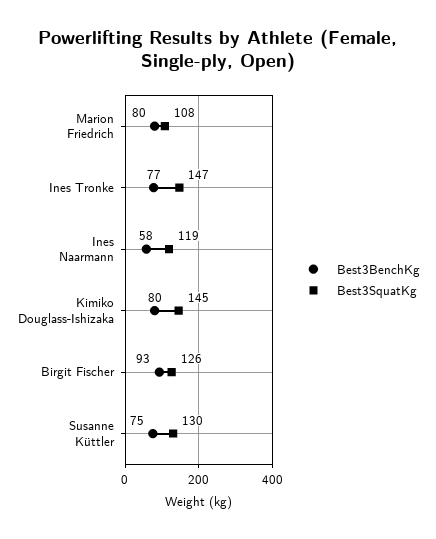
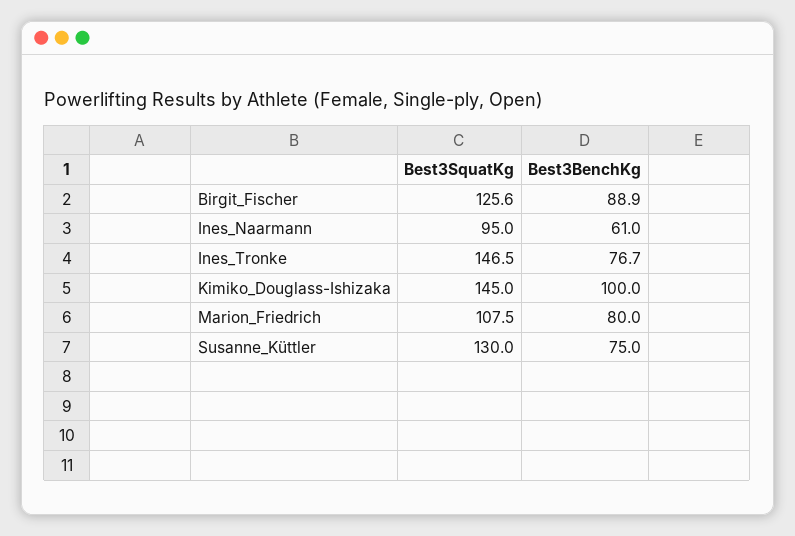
  {
    "Best3BenchKg": {
      "Marion Friedrich": 80,
      "Ines Tronke": 76.7,
-     "Ines Naarmann": 58,
+     "Ines Naarmann": 61,
-     "Kimiko Douglass-Ishizaka": 80,
+     "Kimiko Douglass-Ishizaka": 100,
-     "Birgit Fischer": 93,
+     "Birgit Fischer": 88.9,
      "Susanne Küttler": 75
    },
    "Best3SquatKg": {
      "Marion Friedrich": 107.5,
      "Ines Tronke": 146.5,
-     "Ines Naarmann": 119,
+     "Ines Naarmann": 95,
      "Kimiko Douglass-Ishizaka": 145,
      "Birgit Fischer": 125.6,
      "Susanne Küttler": 130
    }
  }

